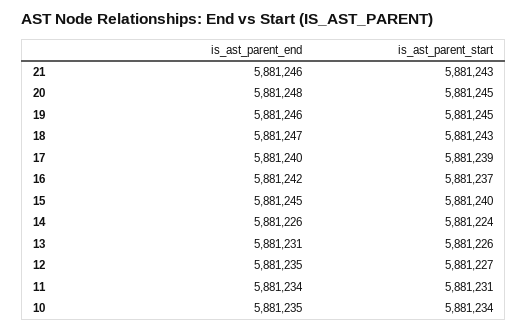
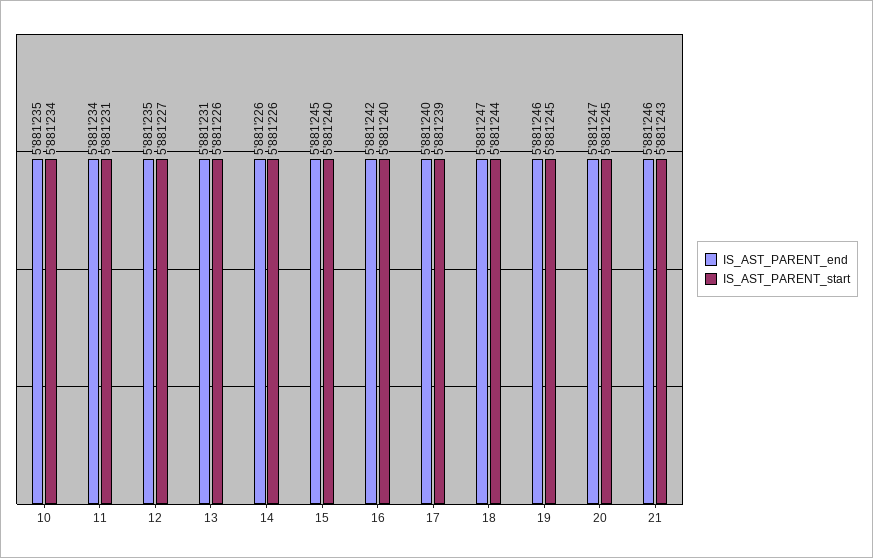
  {
    "is_ast_parent_end": {
      "21": 5881246,
-     "20": 5881248,
+     "20": 5881247,
      "19": 5881246,
      "18": 5881247,
      "17": 5881240,
      "16": 5881242,
      "15": 5881245,
      "14": 5881226,
      "13": 5881231,
      "12": 5881235,
      "11": 5881234,
      "10": 5881235
    },
    "is_ast_parent_start": {
      "21": 5881243,
      "20": 5881245,
      "19": 5881245,
-     "18": 5881243,
+     "18": 5881244,
      "17": 5881239,
-     "16": 5881237,
+     "16": 5881240,
      "15": 5881240,
-     "14": 5881224,
+     "14": 5881226,
      "13": 5881226,
      "12": 5881227,
      "11": 5881231,
      "10": 5881234
    }
  }

